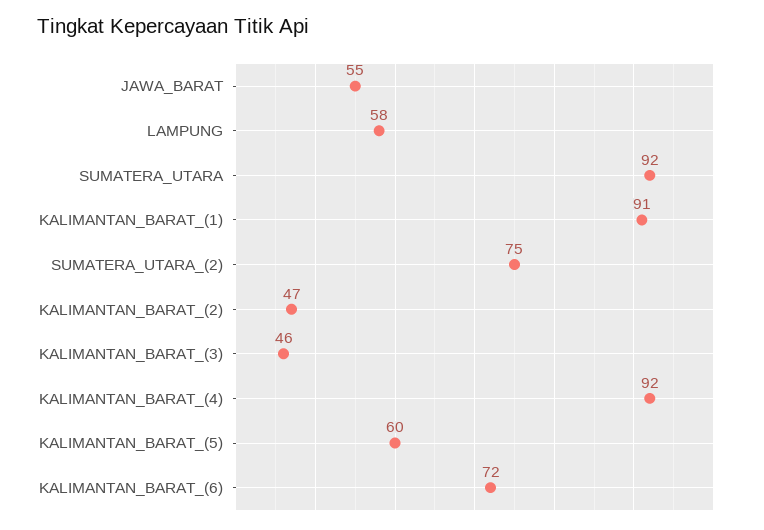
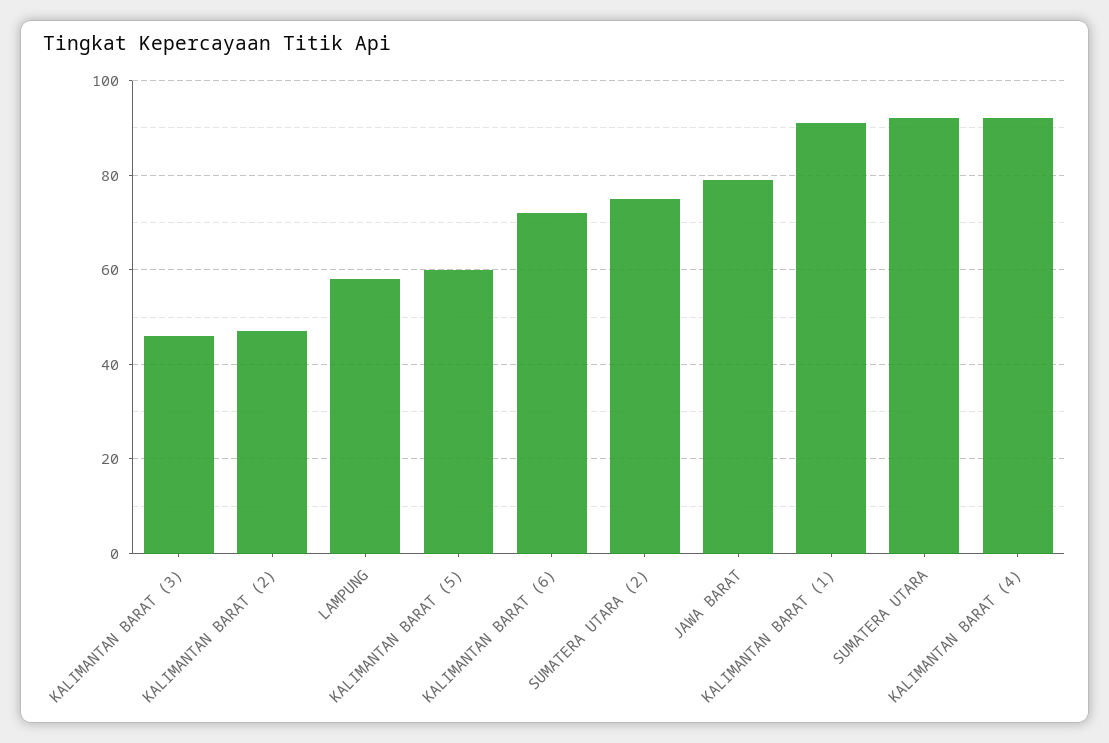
  {
-   "JAWA_BARAT": 55,
+   "JAWA_BARAT": 80,
    "LAMPUNG": 58,
    "SUMATERA_UTARA": 92,
    "KALIMANTAN_BARAT_(1)": 91,
    "SUMATERA_UTARA_(2)": 75,
    "KALIMANTAN_BARAT_(2)": 47,
    "KALIMANTAN_BARAT_(3)": 46,
    "KALIMANTAN_BARAT_(4)": 92,
    "KALIMANTAN_BARAT_(5)": 60,
    "KALIMANTAN_BARAT_(6)": 72
  }

